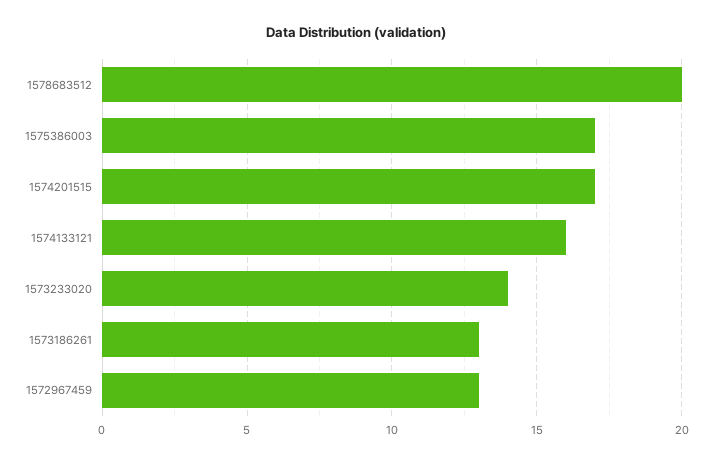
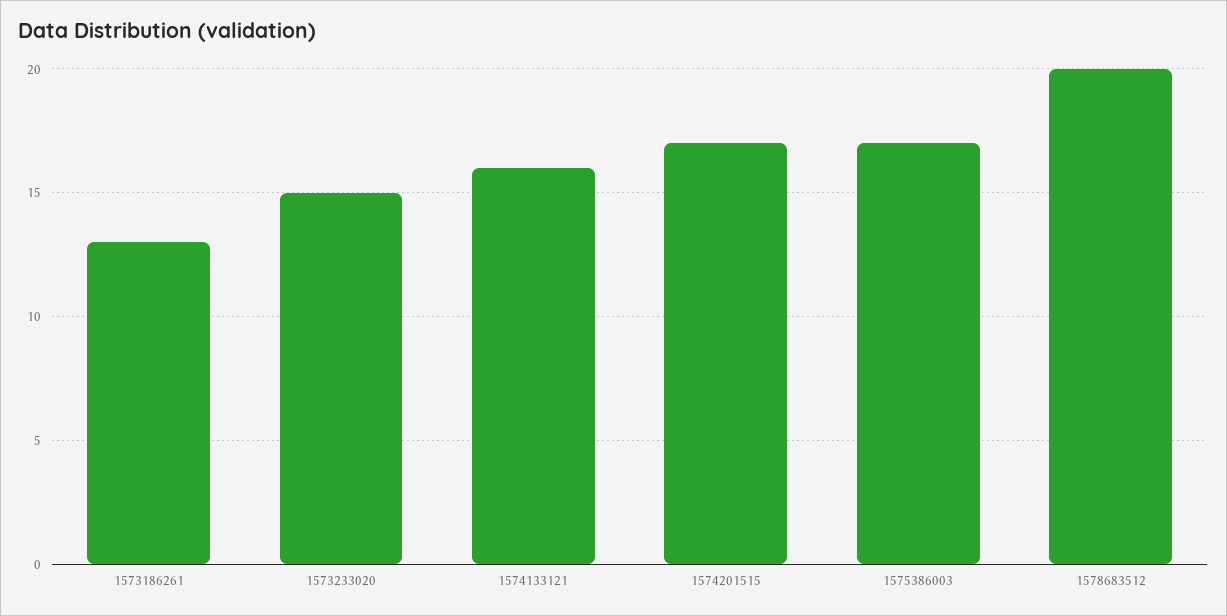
  {
    "1578683512": 20,
    "1575386003": 17,
    "1574201515": 17,
    "1574133121": 16,
-   "1573233020": 14,
+   "1573233020": 15,
-   "1573186261": 13,
+   "1573186261": 13
-   "1572967459": 13
  }

